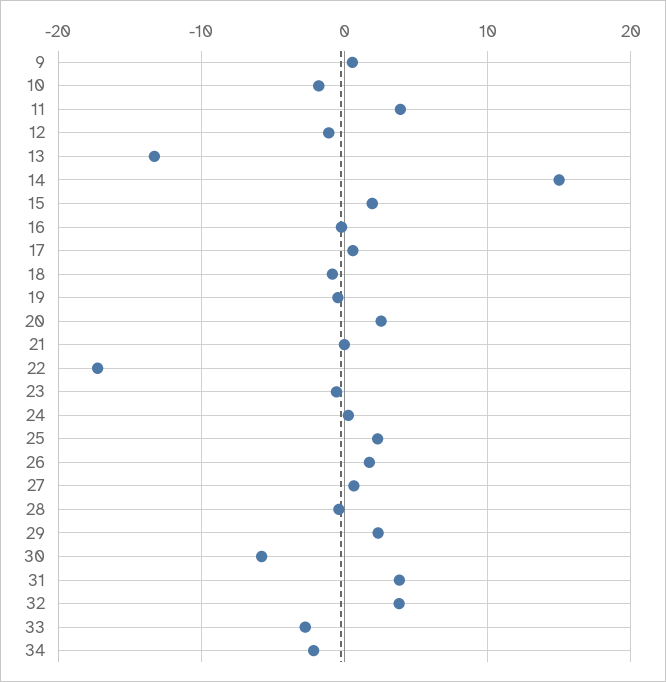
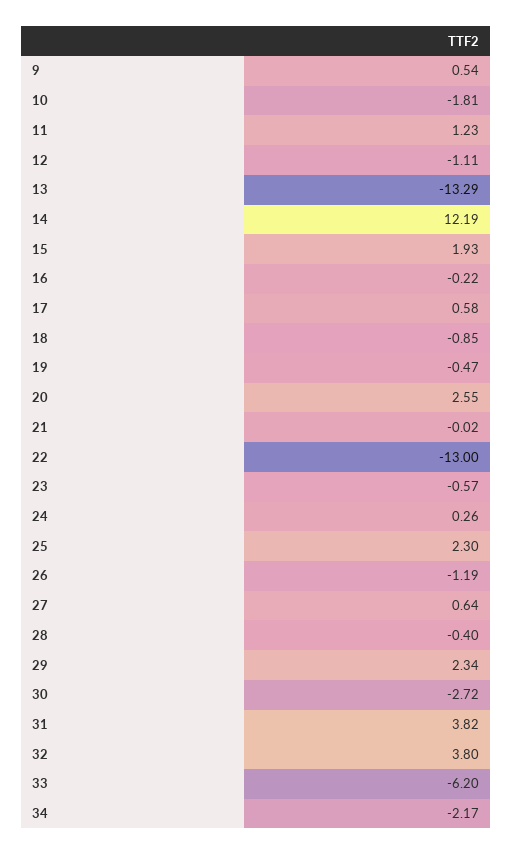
  {
    "9": 0.54,
    "10": -1.81,
-   "11": 4,
+   "11": 1.23,
    "12": -1.11,
    "13": -13.29,
-   "14": 15,
+   "14": 12.19,
    "15": 1.93,
    "16": -0.22,
    "17": 0.58,
    "18": -0.85,
    "19": -0.47,
    "20": 2.55,
    "21": -0.02,
-   "22": -17,
+   "22": -13,
    "23": -0.57,
    "24": 0.26,
    "25": 2.3,
-   "26": 2,
+   "26": -1.19,
    "27": 0.64,
    "28": -0.4,
    "29": 2.34,
-   "30": -6,
+   "30": -2.72,
    "31": 3.82,
    "32": 3.8,
-   "33": -3,
+   "33": -6.2,
    "34": -2.17
  }

